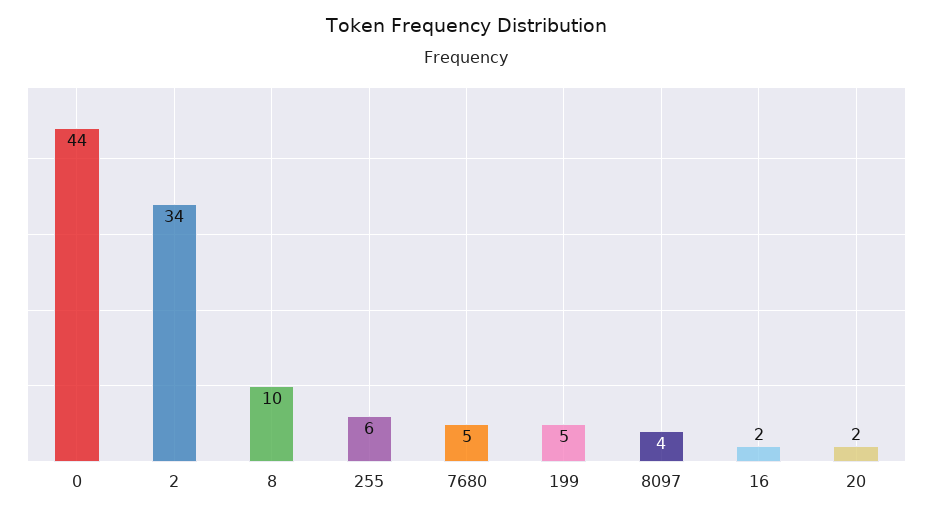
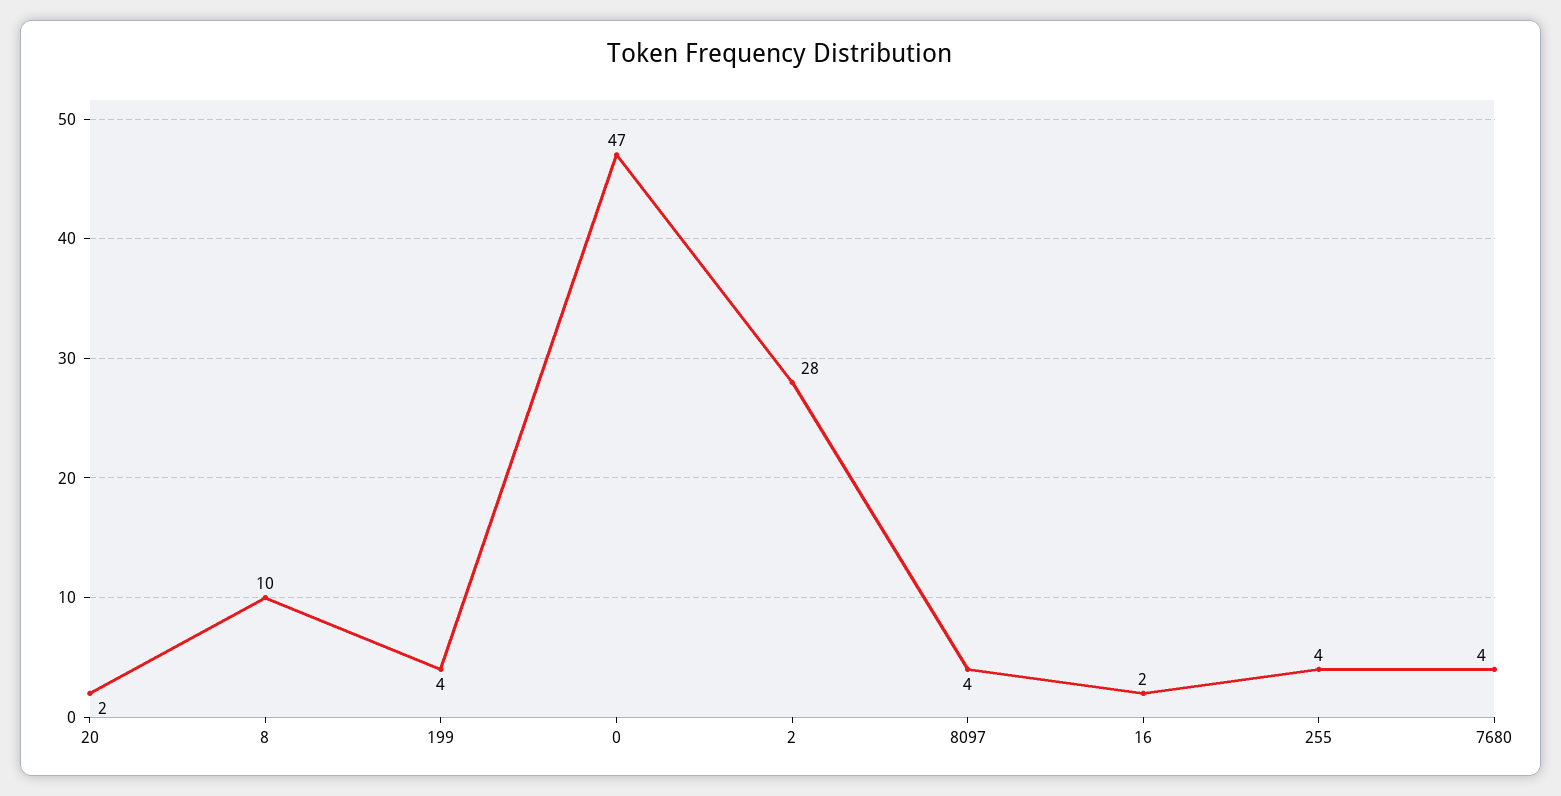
  {
-   "0": 44,
+   "0": 47,
-   "2": 34,
+   "2": 28,
    "8": 10,
-   "255": 6,
+   "255": 4,
-   "7680": 5,
+   "7680": 4,
-   "199": 5,
+   "199": 4,
    "8097": 4,
    "16": 2,
    "20": 2
  }

